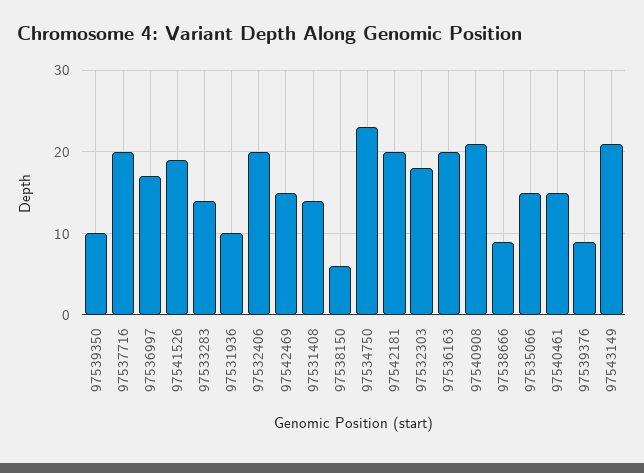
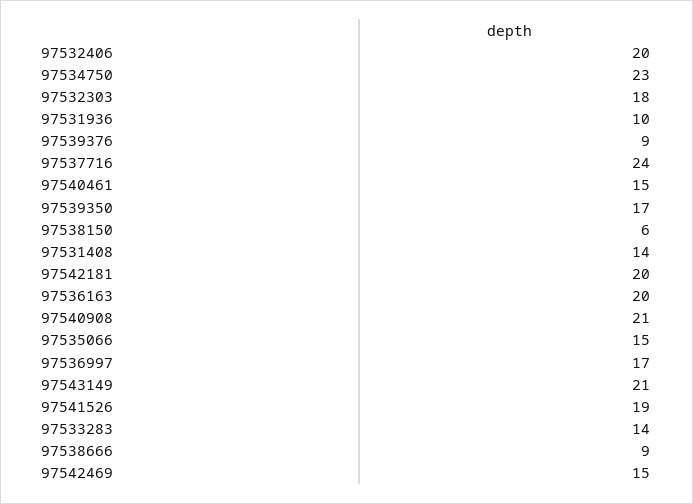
  {
-   "97539350": 10,
+   "97539350": 17,
-   "97537716": 20,
+   "97537716": 24,
    "97536997": 17,
    "97541526": 19,
    "97533283": 14,
    "97531936": 10,
    "97532406": 20,
    "97542469": 15,
    "97531408": 14,
    "97538150": 6,
    "97534750": 23,
    "97542181": 20,
    "97532303": 18,
    "97536163": 20,
    "97540908": 21,
    "97538666": 9,
    "97535066": 15,
    "97540461": 15,
    "97539376": 9,
    "97543149": 21
  }

